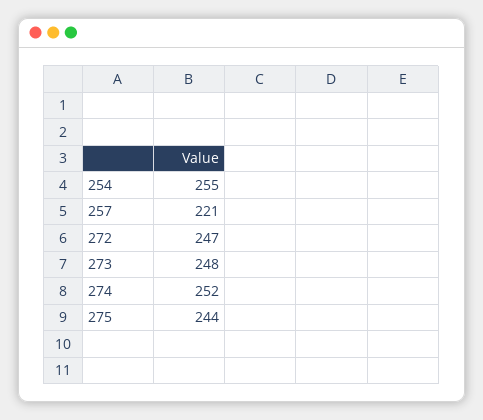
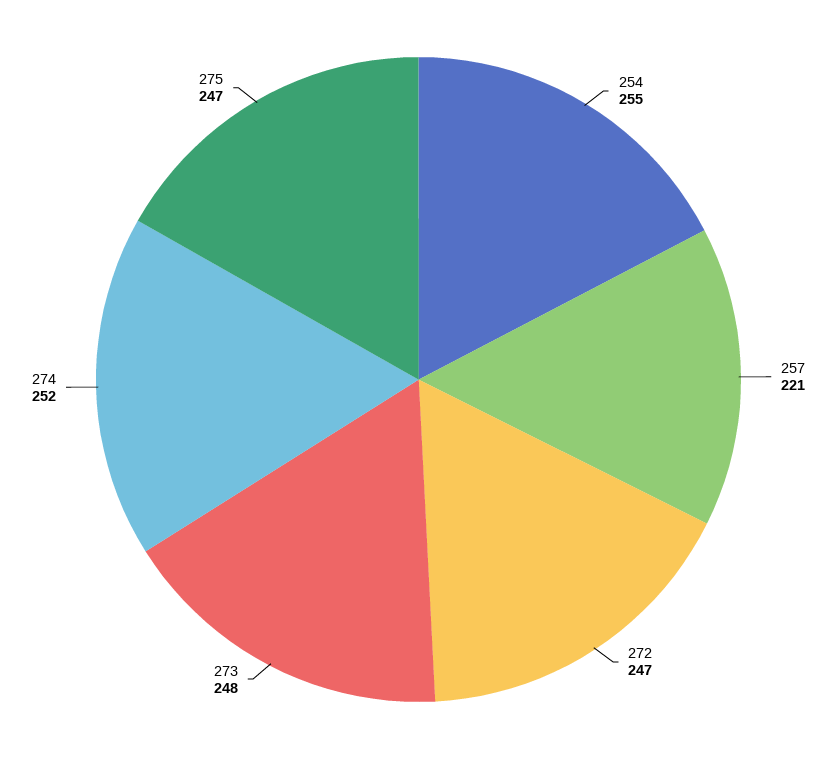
  {
    "254": 255,
    "257": 221,
    "272": 247,
    "273": 248,
    "274": 252,
-   "275": 244
+   "275": 247
  }

